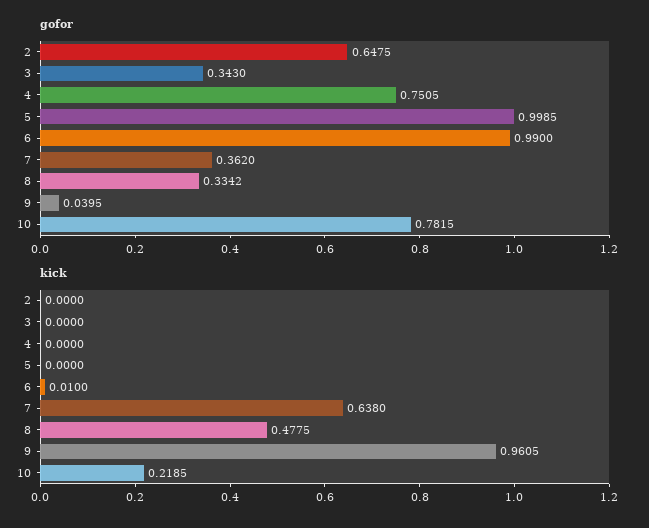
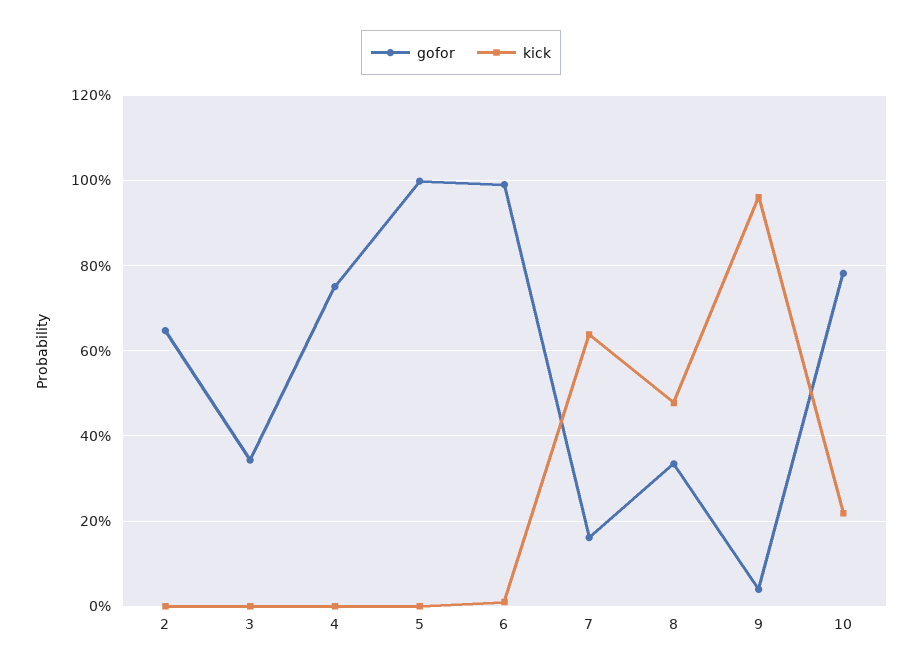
  {
    "gofor": {
      "2": 0.6475,
      "3": 0.343,
      "4": 0.7505,
      "5": 0.9985,
      "6": 0.99,
-     "7": 0.362,
+     "7": 0.16,
      "8": 0.3342,
      "9": 0.0395,
      "10": 0.7815
    },
    "kick": {
      "2": 0,
      "3": 0,
      "4": 0,
      "5": 0,
      "6": 0.01,
      "7": 0.638,
      "8": 0.4775,
      "9": 0.9605,
      "10": 0.2185
    }
  }

